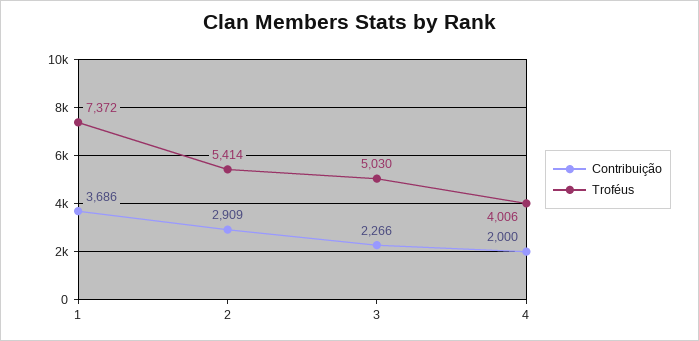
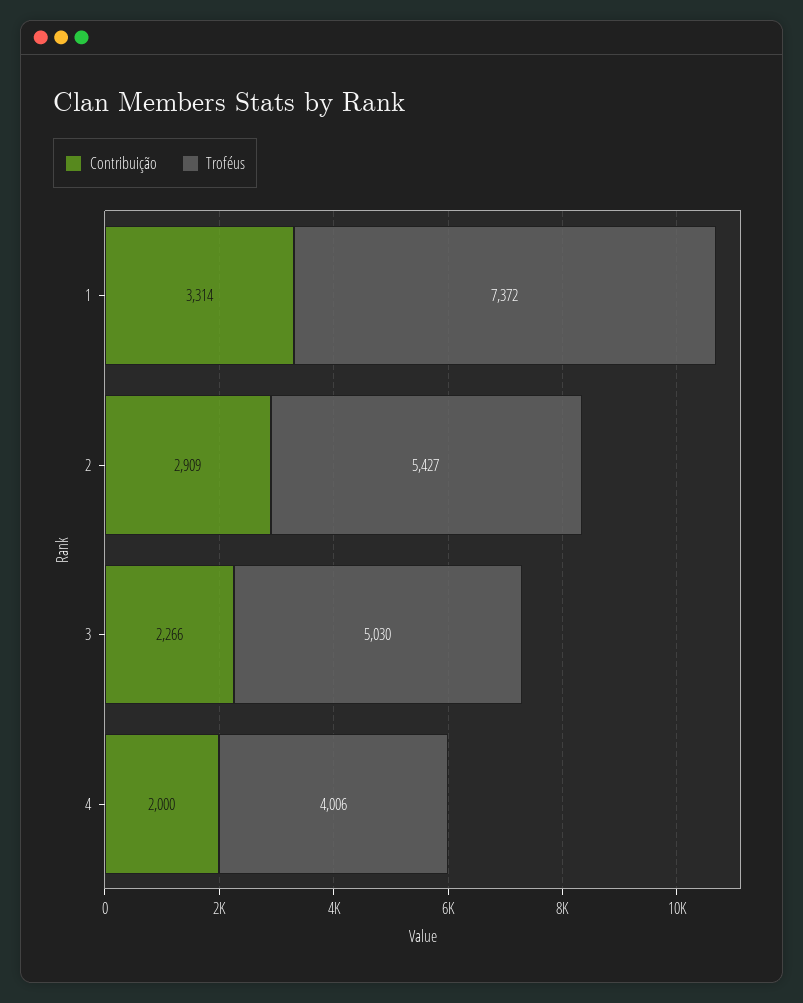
  {
    "Contribuição": {
-     "1": 3686,
+     "1": 3314,
      "2": 2909,
      "3": 2266,
      "4": 2000
    },
    "Troféus": {
      "1": 7372,
-     "2": 5414,
+     "2": 5427,
      "3": 5030,
      "4": 4006
    }
  }

